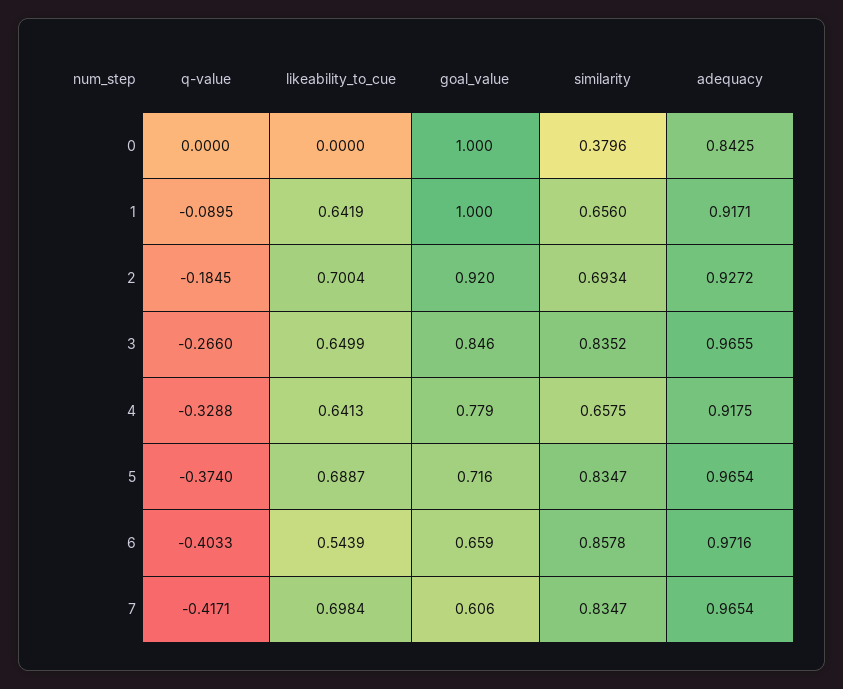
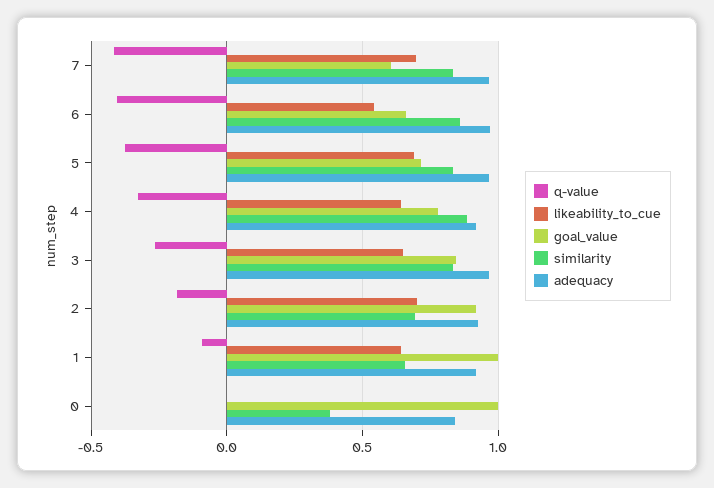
  {
    "q-value": {
      "0": 0,
      "1": -0.0895,
      "2": -0.1845,
      "3": -0.266,
      "4": -0.3288,
      "5": -0.374,
      "6": -0.4033,
      "7": -0.4171
    },
    "likeability_to_cue": {
      "0": 0,
      "1": 0.6419,
      "2": 0.7004,
      "3": 0.6499,
      "4": 0.6413,
      "5": 0.6887,
      "6": 0.5439,
      "7": 0.6984
    },
    "goal_value": {
      "0": 1,
      "1": 1,
      "2": 0.92,
      "3": 0.846,
      "4": 0.779,
      "5": 0.716,
      "6": 0.659,
      "7": 0.606
    },
    "similarity": {
      "0": 0.3796,
      "1": 0.656,
      "2": 0.6934,
      "3": 0.8352,
-     "4": 0.6575,
+     "4": 0.9,
      "5": 0.8347,
      "6": 0.8578,
      "7": 0.8347
    },
    "adequacy": {
      "0": 0.8425,
      "1": 0.9171,
      "2": 0.9272,
      "3": 0.9655,
      "4": 0.9175,
      "5": 0.9654,
      "6": 0.9716,
      "7": 0.9654
    }
  }

